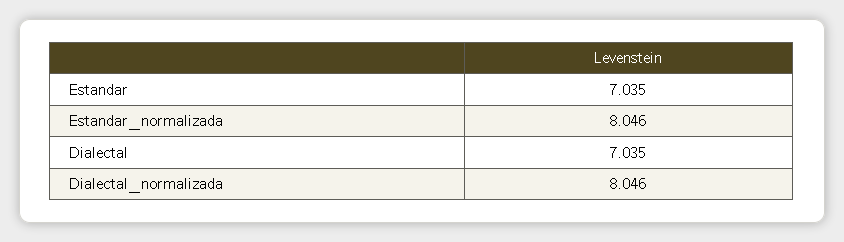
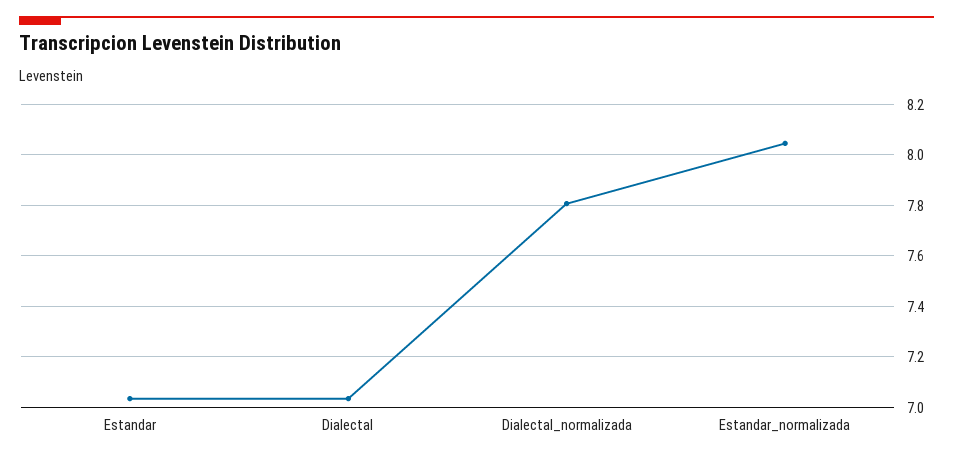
  {
    "Estandar": 7.035,
    "Estandar_normalizada": 8.046,
    "Dialectal": 7.035,
-   "Dialectal_normalizada": 8.046
+   "Dialectal_normalizada": 7.8
  }

